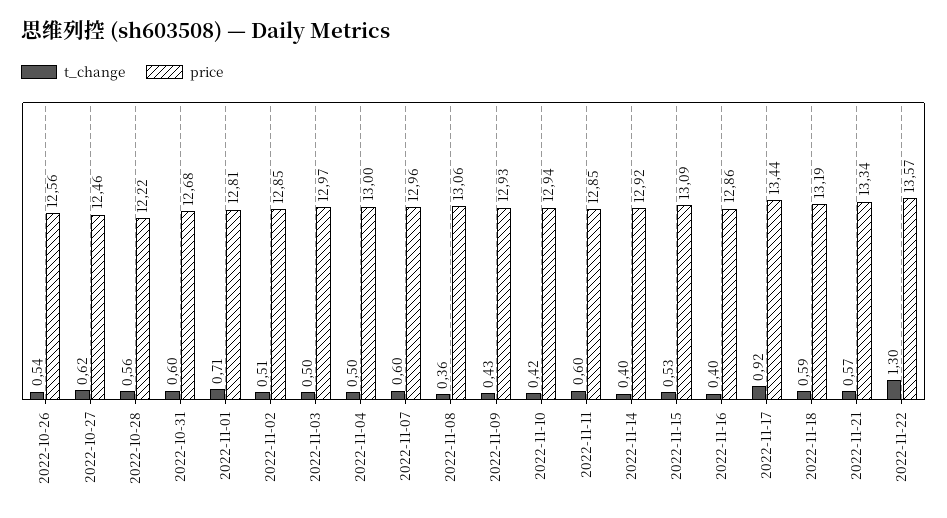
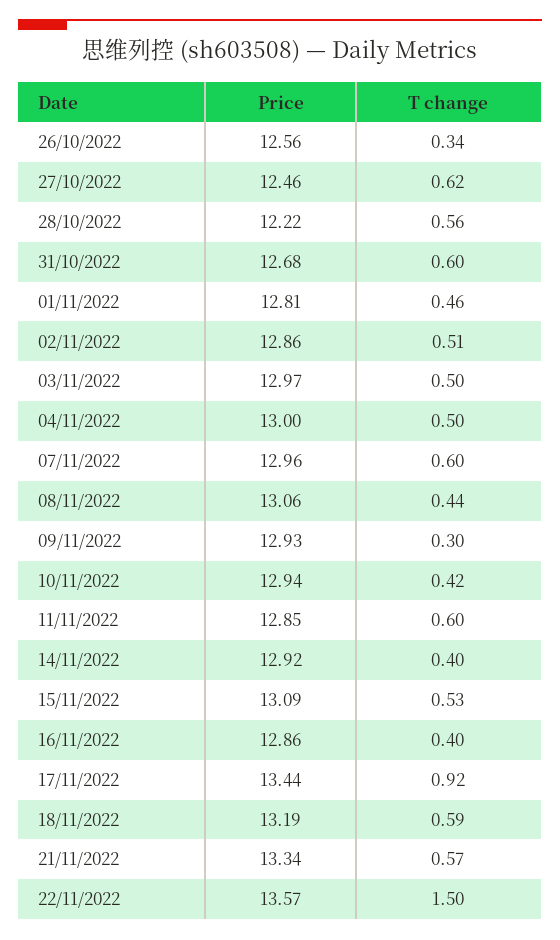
  {
    "t_change": {
-     "2022-10-26": 0.54,
+     "2022-10-26": 0.34,
      "2022-10-27": 0.62,
      "2022-10-28": 0.56,
      "2022-10-31": 0.6,
-     "2022-11-01": 0.71,
+     "2022-11-01": 0.46,
      "2022-11-02": 0.51,
      "2022-11-03": 0.5,
      "2022-11-04": 0.5,
      "2022-11-07": 0.6,
-     "2022-11-08": 0.36,
+     "2022-11-08": 0.44,
-     "2022-11-09": 0.43,
+     "2022-11-09": 0.3,
      "2022-11-10": 0.42,
      "2022-11-11": 0.6,
      "2022-11-14": 0.4,
      "2022-11-15": 0.53,
      "2022-11-16": 0.4,
      "2022-11-17": 0.92,
      "2022-11-18": 0.59,
      "2022-11-21": 0.57,
-     "2022-11-22": 1.3
+     "2022-11-22": 1.5
    },
    "price": {
      "2022-10-26": 12.56,
      "2022-10-27": 12.46,
      "2022-10-28": 12.22,
      "2022-10-31": 12.68,
      "2022-11-01": 12.81,
-     "2022-11-02": 12.85,
+     "2022-11-02": 12.86,
      "2022-11-03": 12.97,
      "2022-11-04": 13,
      "2022-11-07": 12.96,
      "2022-11-08": 13.06,
      "2022-11-09": 12.93,
      "2022-11-10": 12.94,
      "2022-11-11": 12.85,
      "2022-11-14": 12.92,
      "2022-11-15": 13.09,
      "2022-11-16": 12.86,
      "2022-11-17": 13.44,
      "2022-11-18": 13.19,
      "2022-11-21": 13.34,
      "2022-11-22": 13.57
    }
  }

